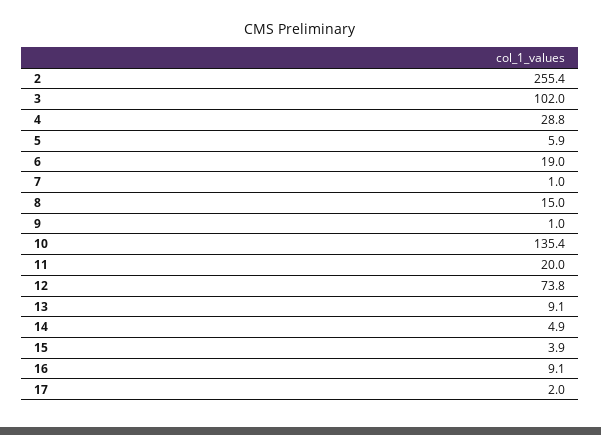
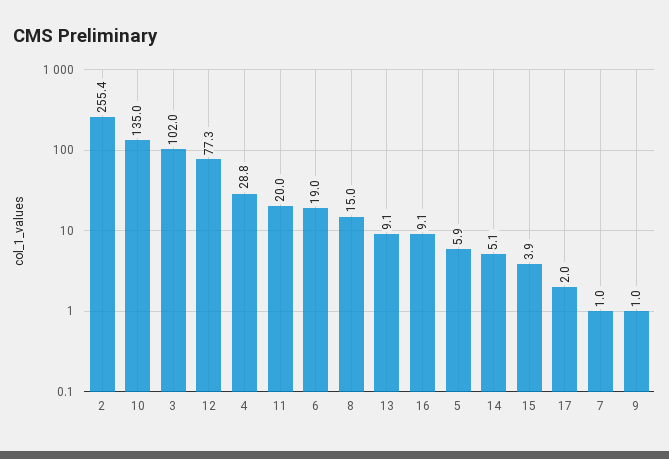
  {
    "2": 255.4,
    "3": 102,
    "4": 28.8,
    "5": 5.9,
    "6": 19,
    "7": 1,
    "8": 15,
    "9": 1,
-   "10": 135.4,
+   "10": 135,
    "11": 20,
-   "12": 73.8,
+   "12": 77.3,
    "13": 9.1,
-   "14": 4.9,
+   "14": 5.1,
    "15": 3.9,
    "16": 9.1,
    "17": 2
  }

